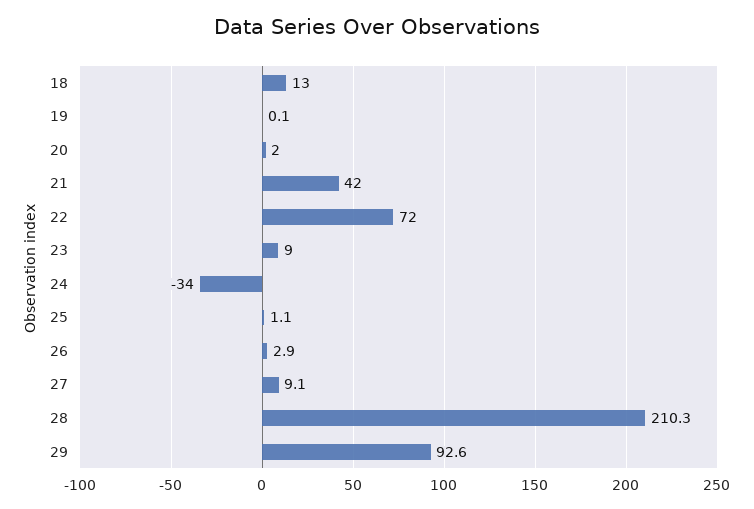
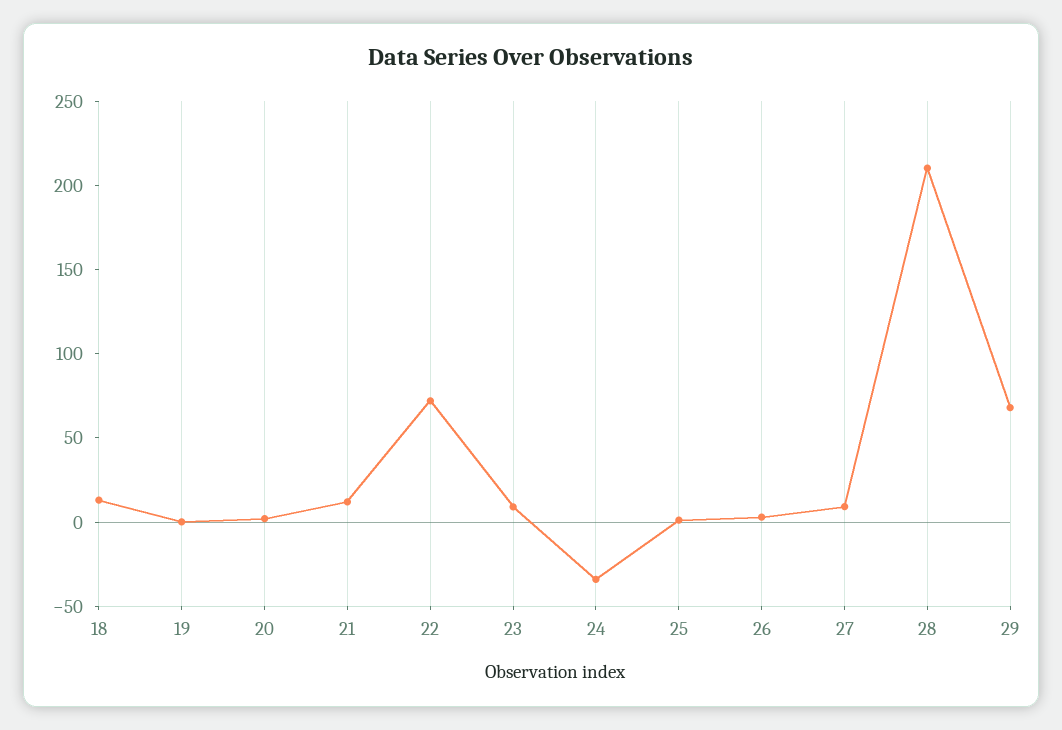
  {
    "18": 13,
    "19": 0.1,
    "20": 2,
-   "21": 42,
+   "21": 10,
    "22": 72,
    "23": 9,
    "24": -34,
    "25": 1.1,
    "26": 2.9,
    "27": 9.1,
    "28": 210.3,
-   "29": 92.6
+   "29": 70
  }

